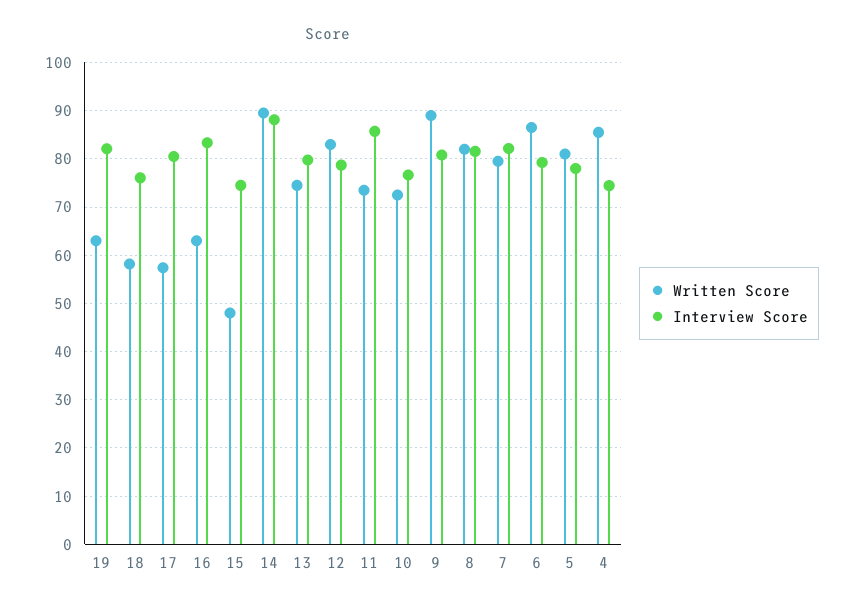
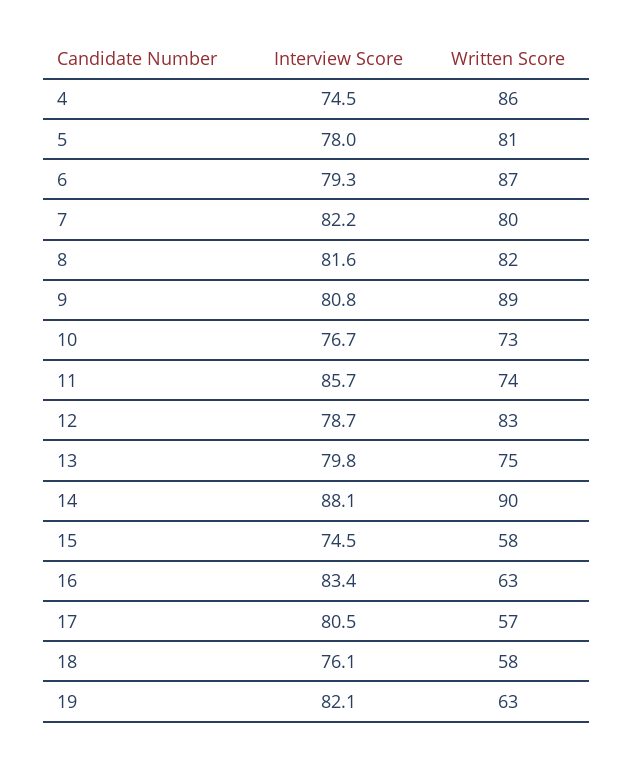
  {
    "Written Score": {
      "19": 63,
      "18": 58,
      "17": 57,
      "16": 63,
-     "15": 48,
+     "15": 58,
      "14": 90,
      "13": 75,
      "12": 83,
      "11": 74,
      "10": 73,
      "9": 89,
      "8": 82,
      "7": 80,
      "6": 87,
      "5": 81,
      "4": 86
    },
    "Interview Score": {
      "19": 82.1,
      "18": 76.1,
      "17": 80.5,
      "16": 83.4,
      "15": 74.5,
      "14": 88.1,
      "13": 79.8,
      "12": 78.7,
      "11": 85.7,
      "10": 76.7,
      "9": 80.8,
      "8": 81.6,
      "7": 82.2,
      "6": 79.3,
      "5": 78,
      "4": 74.5
    }
  }

